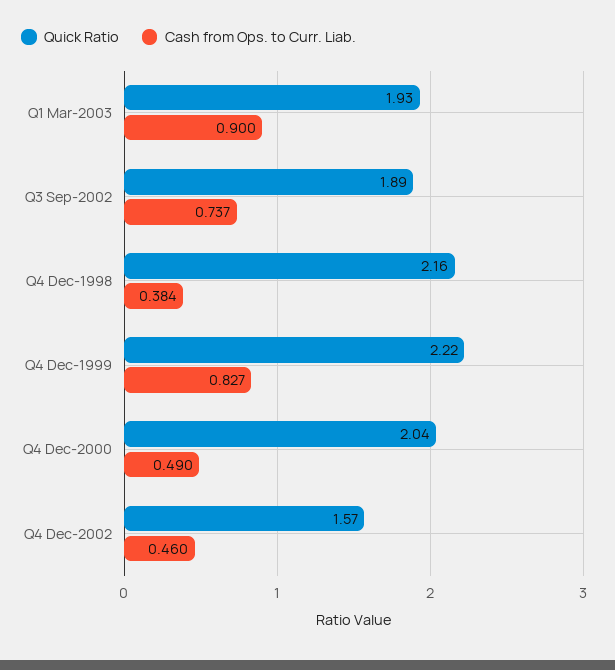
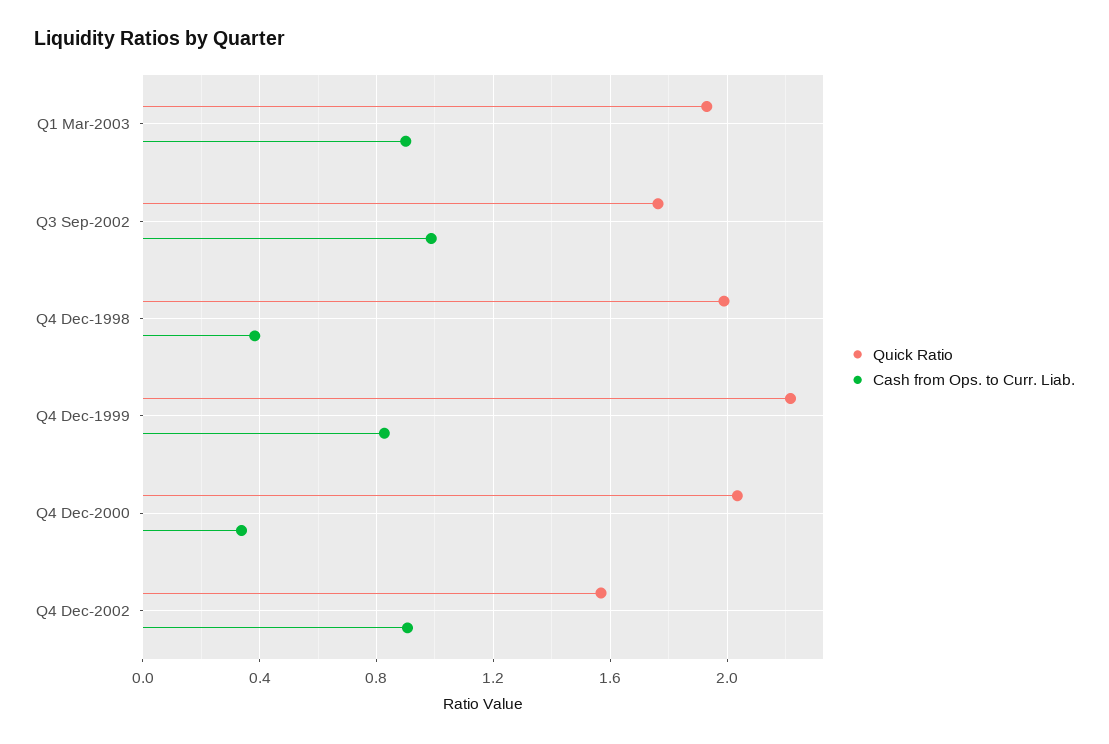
  {
    "Quick Ratio": {
      "Q1 Mar-2003": 1.93,
-     "Q3 Sep-2002": 1.89,
+     "Q3 Sep-2002": 1.75,
-     "Q4 Dec-1998": 2.16,
+     "Q4 Dec-1998": 2,
      "Q4 Dec-1999": 2.22,
      "Q4 Dec-2000": 2.04,
      "Q4 Dec-2002": 1.57
    },
    "Cash from Ops. to Curr. Liab.": {
      "Q1 Mar-2003": 0.9,
-     "Q3 Sep-2002": 0.737,
+     "Q3 Sep-2002": 1,
      "Q4 Dec-1998": 0.384,
      "Q4 Dec-1999": 0.827,
-     "Q4 Dec-2000": 0.49,
+     "Q4 Dec-2000": 0.35,
-     "Q4 Dec-2002": 0.46
+     "Q4 Dec-2002": 0.9
    }
  }

